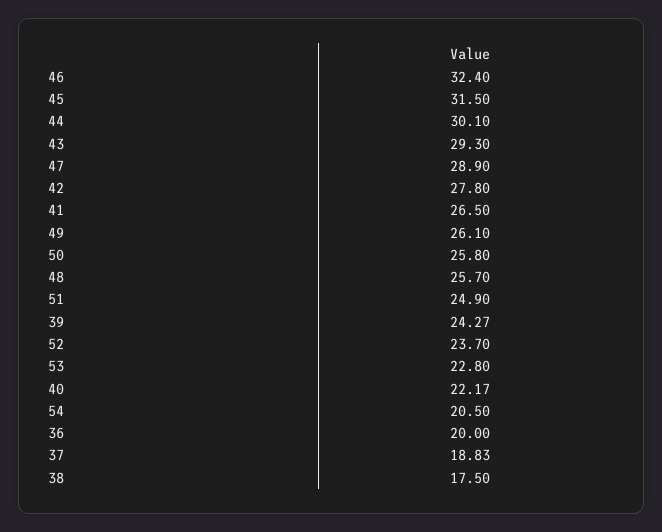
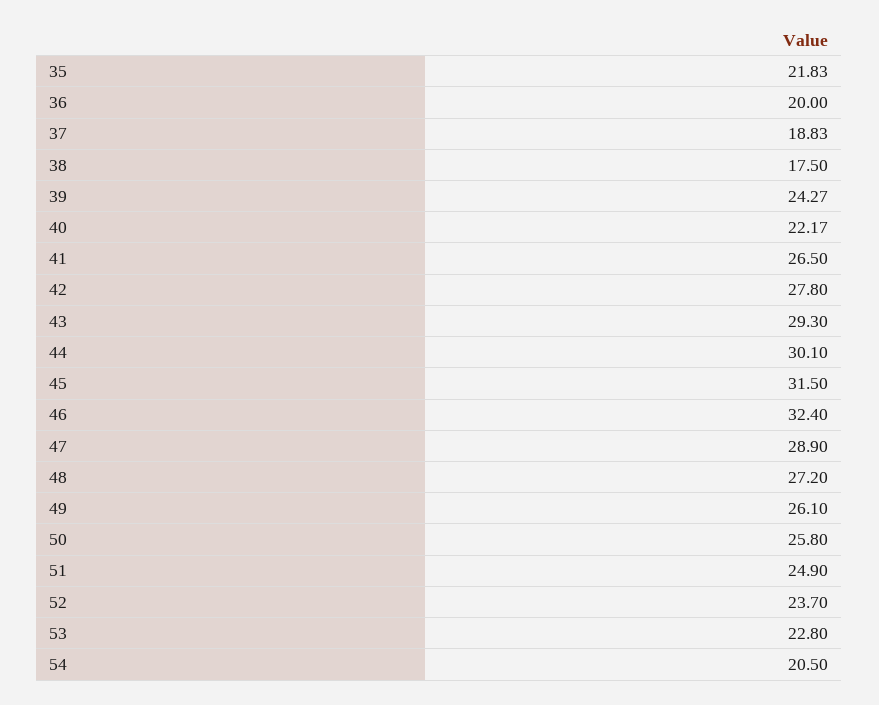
  {
    "46": 32.4,
    "45": 31.5,
    "44": 30.1,
    "43": 29.3,
    "47": 28.9,
    "42": 27.8,
    "41": 26.5,
    "49": 26.1,
    "50": 25.8,
-   "48": 25.7,
+   "48": 27.2,
    "51": 24.9,
    "39": 24.27,
    "52": 23.7,
    "53": 22.8,
    "40": 22.17,
    "54": 20.5,
    "36": 20,
    "37": 18.83,
-   "38": 17.5
+   "38": 17.5,
+   "35": 21.83
  }

